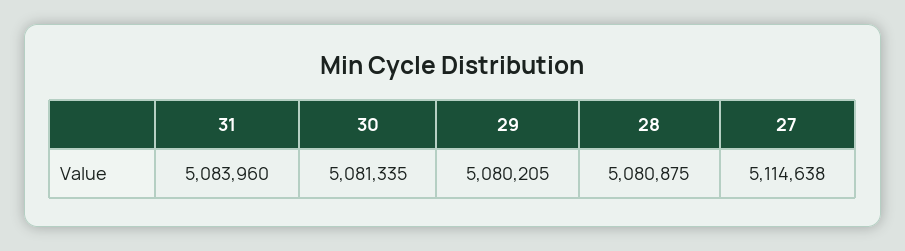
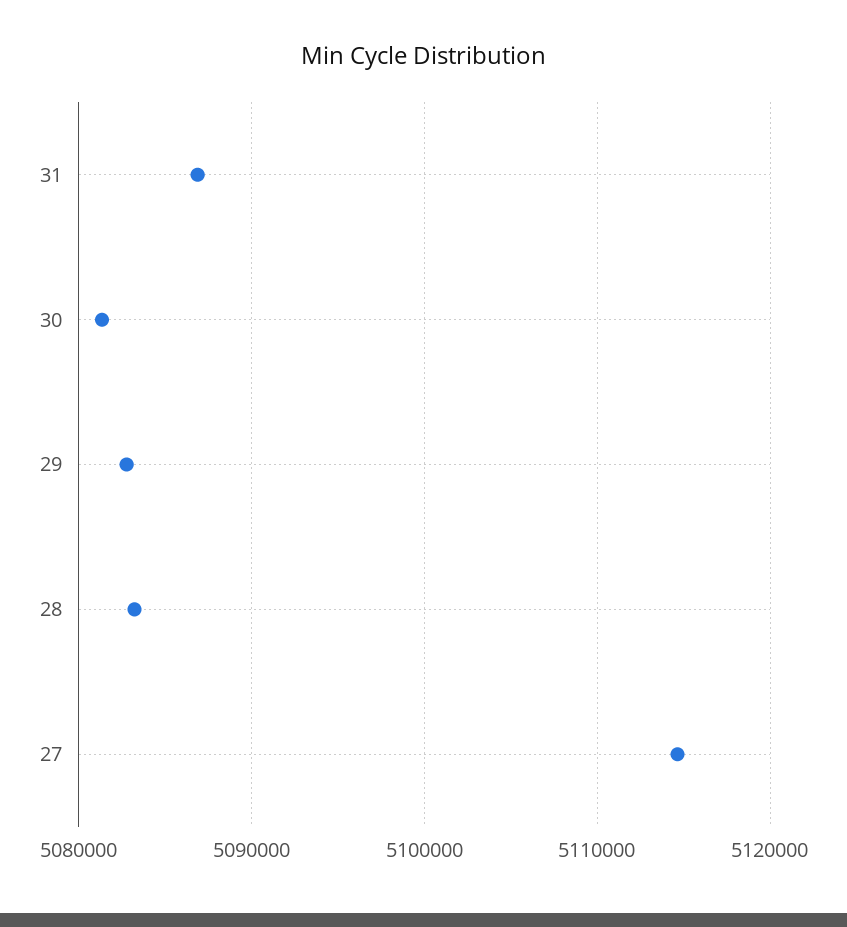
  {
-   "31": 5083960,
+   "31": 5087000,
    "30": 5081335,
-   "29": 5080205,
+   "29": 5083000,
-   "28": 5080875,
+   "28": 5083000,
    "27": 5114638
  }

